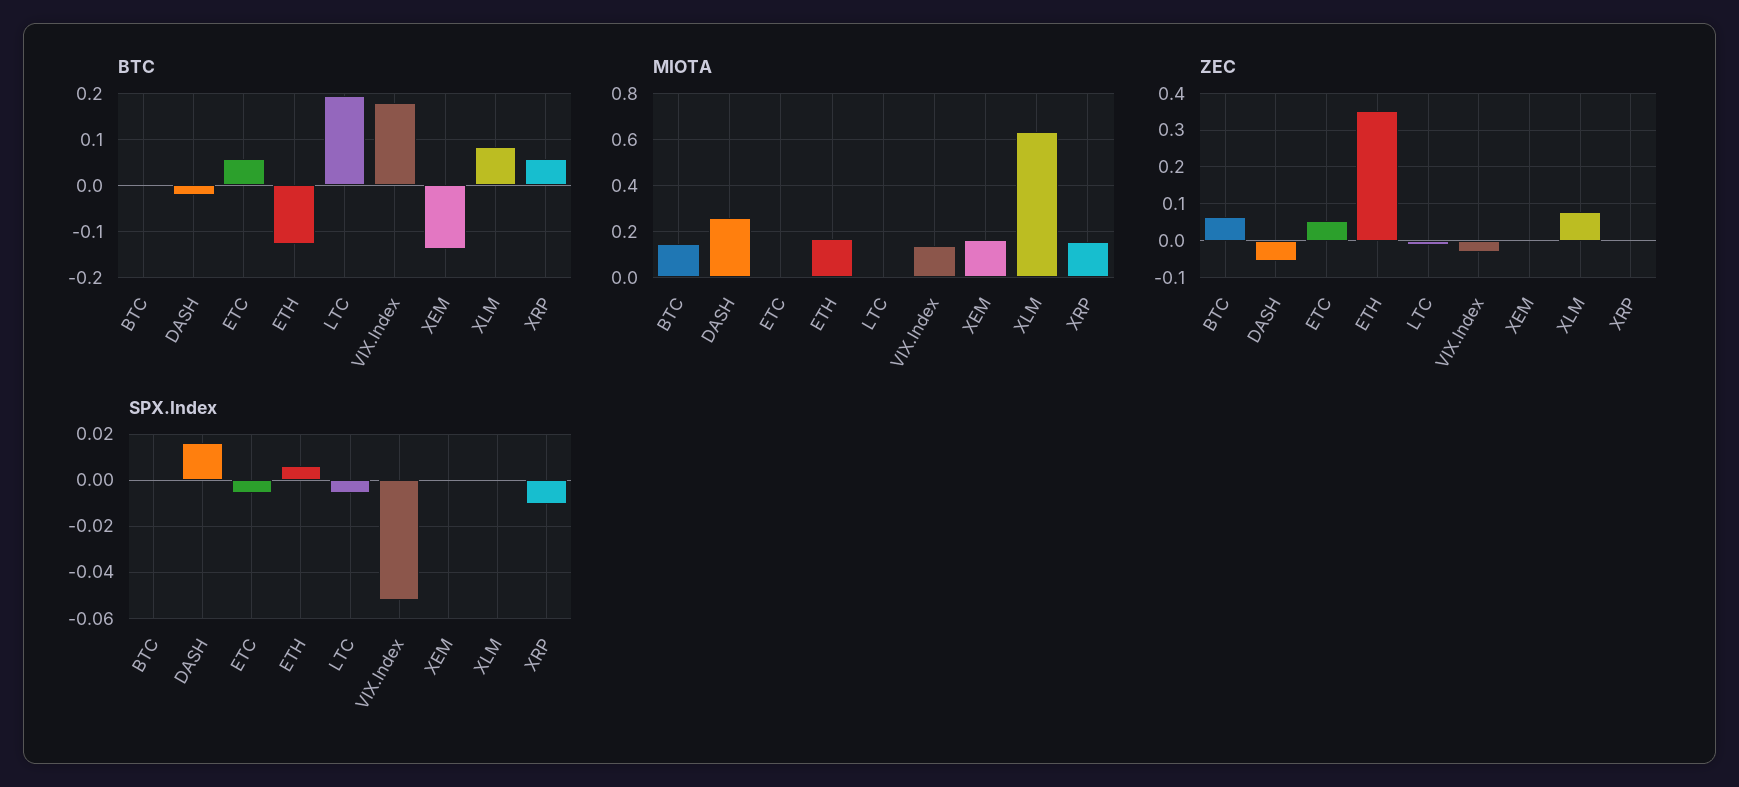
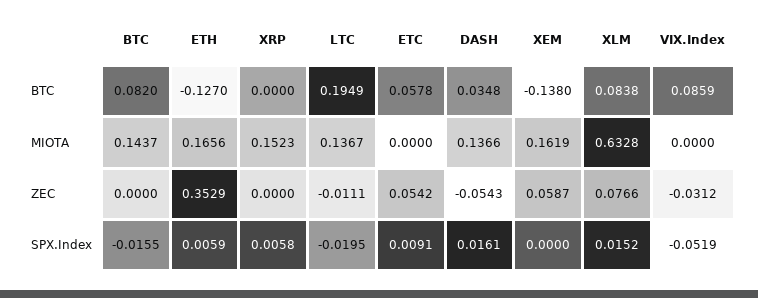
  {
    "BTC": {
-     "BTC": 0,
+     "BTC": 0.082,
-     "DASH": -0.02,
+     "DASH": 0.0348,
      "ETC": 0.0578,
      "ETH": -0.127,
      "LTC": 0.1949,
-     "VIX.Index": 0.18,
+     "VIX.Index": 0.0859,
      "XEM": -0.138,
      "XLM": 0.0838,
-     "XRP": 0.06
+     "XRP": 0
    },
    "MIOTA": {
      "BTC": 0.1437,
-     "DASH": 0.25,
+     "DASH": 0.1366,
      "ETC": 0,
      "ETH": 0.1656,
-     "LTC": 0,
+     "LTC": 0.1367,
-     "VIX.Index": 0.15,
+     "VIX.Index": 0,
      "XEM": 0.1619,
      "XLM": 0.6328,
      "XRP": 0.1523
    },
    "ZEC": {
-     "BTC": 0.06,
+     "BTC": 0,
      "DASH": -0.0543,
      "ETC": 0.0542,
      "ETH": 0.3529,
      "LTC": -0.0111,
      "VIX.Index": -0.0312,
-     "XEM": 0,
+     "XEM": 0.0587,
      "XLM": 0.0766,
      "XRP": 0
    },
    "SPX.Index": {
-     "BTC": 0,
+     "BTC": -0.0155,
      "DASH": 0.0161,
-     "ETC": -0.005,
+     "ETC": 0.0091,
      "ETH": 0.0059,
-     "LTC": -0.005,
+     "LTC": -0.0195,
      "VIX.Index": -0.0519,
      "XEM": 0,
-     "XLM": 0,
+     "XLM": 0.0152,
-     "XRP": -0.01
+     "XRP": 0.0058
    }
  }

